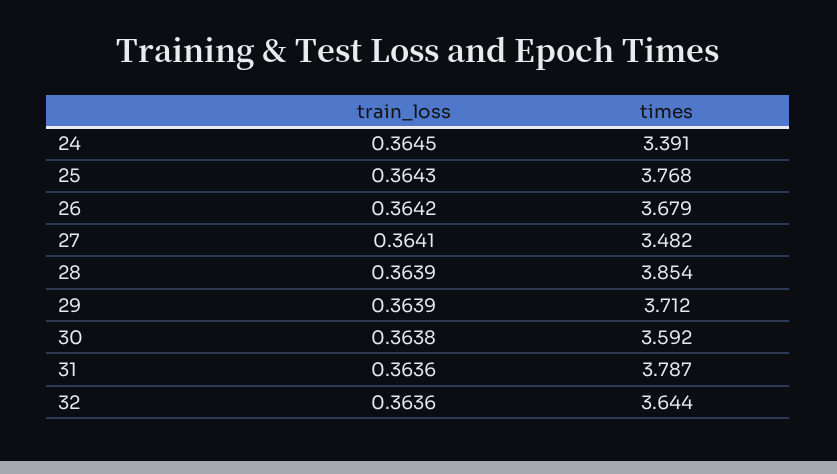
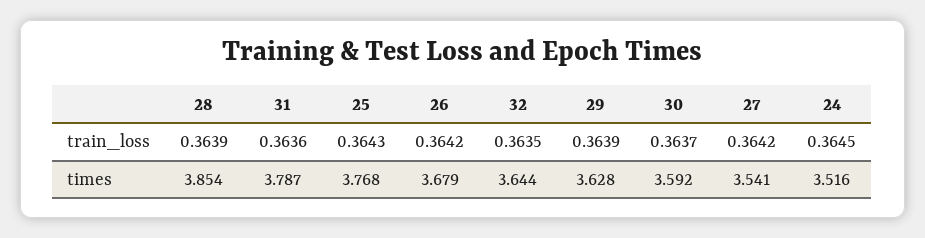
  {
    "train_loss": {
      "24": 0.3645,
      "25": 0.3643,
      "26": 0.3642,
-     "27": 0.3641,
+     "27": 0.3642,
      "28": 0.3639,
      "29": 0.3639,
-     "30": 0.3638,
+     "30": 0.3637,
      "31": 0.3636,
-     "32": 0.3636
+     "32": 0.3635
    },
    "times": {
-     "24": 3.391,
+     "24": 3.516,
      "25": 3.768,
      "26": 3.679,
-     "27": 3.482,
+     "27": 3.541,
      "28": 3.854,
-     "29": 3.712,
+     "29": 3.628,
      "30": 3.592,
      "31": 3.787,
      "32": 3.644
    }
  }

